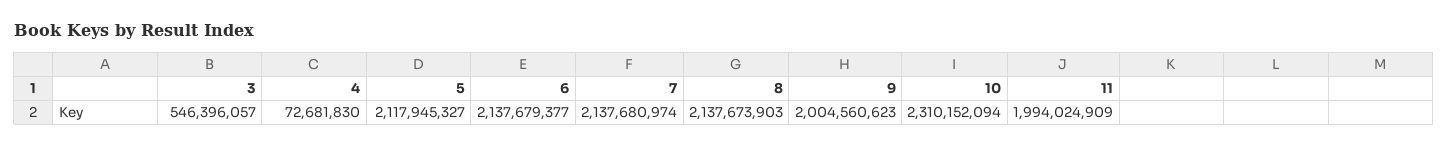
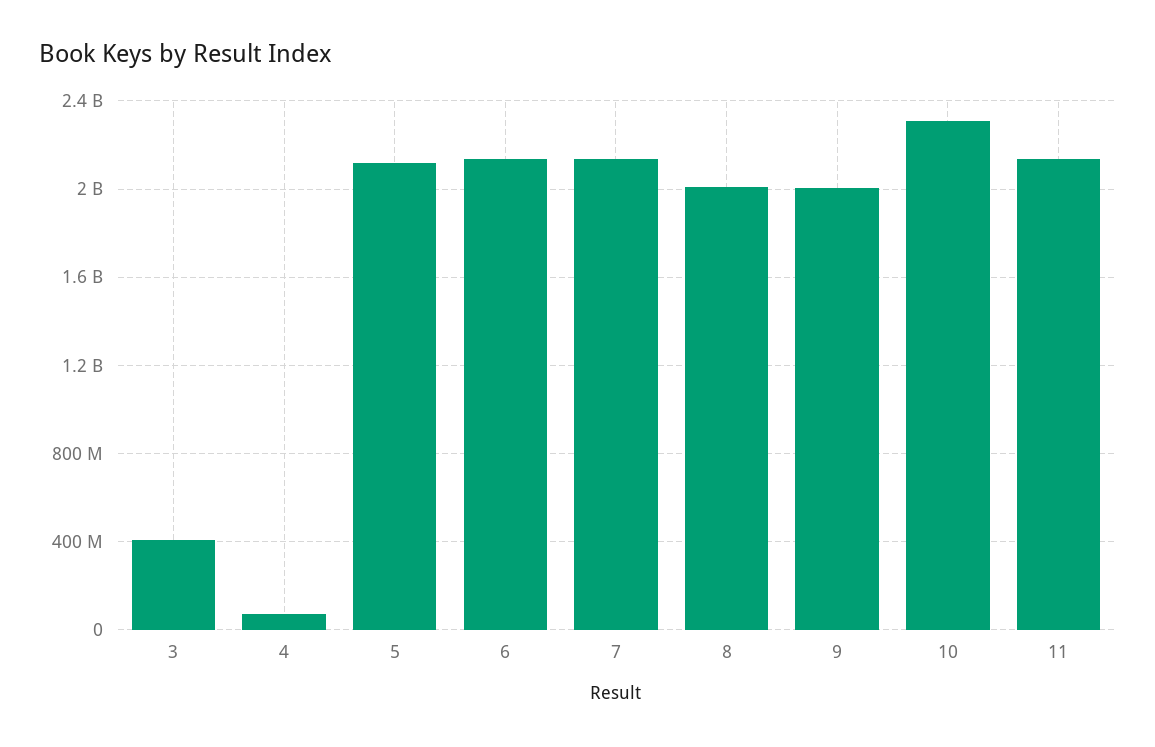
  {
-   "3": 546396057,
+   "3": 400000000,
    "4": 72681830,
    "5": 2117945327,
    "6": 2137679377,
    "7": 2137680974,
-   "8": 2137673903,
+   "8": 2000000000,
    "9": 2004560623,
    "10": 2310152094,
-   "11": 1994024909
+   "11": 2150000000
  }

